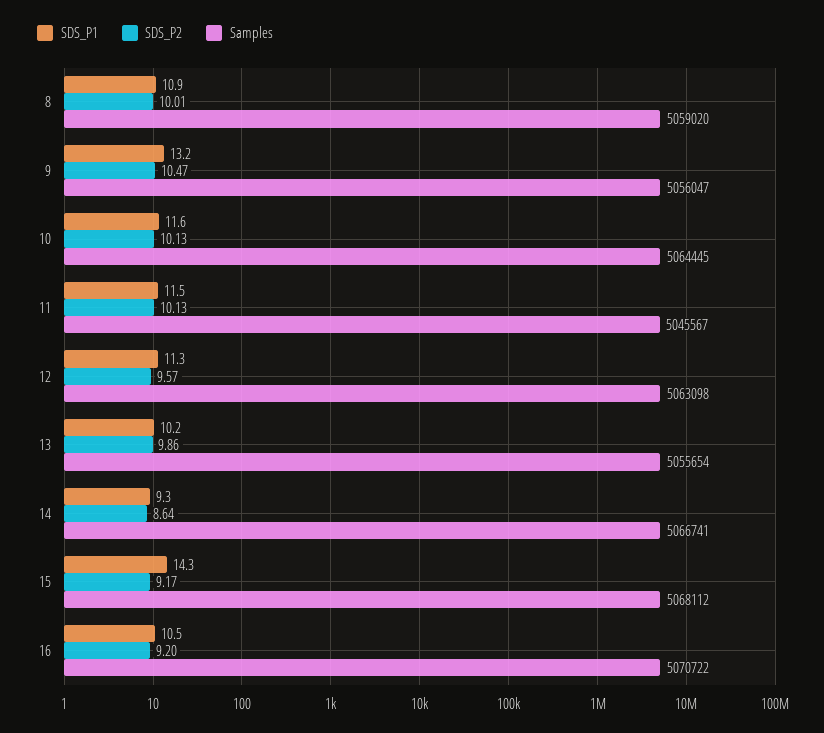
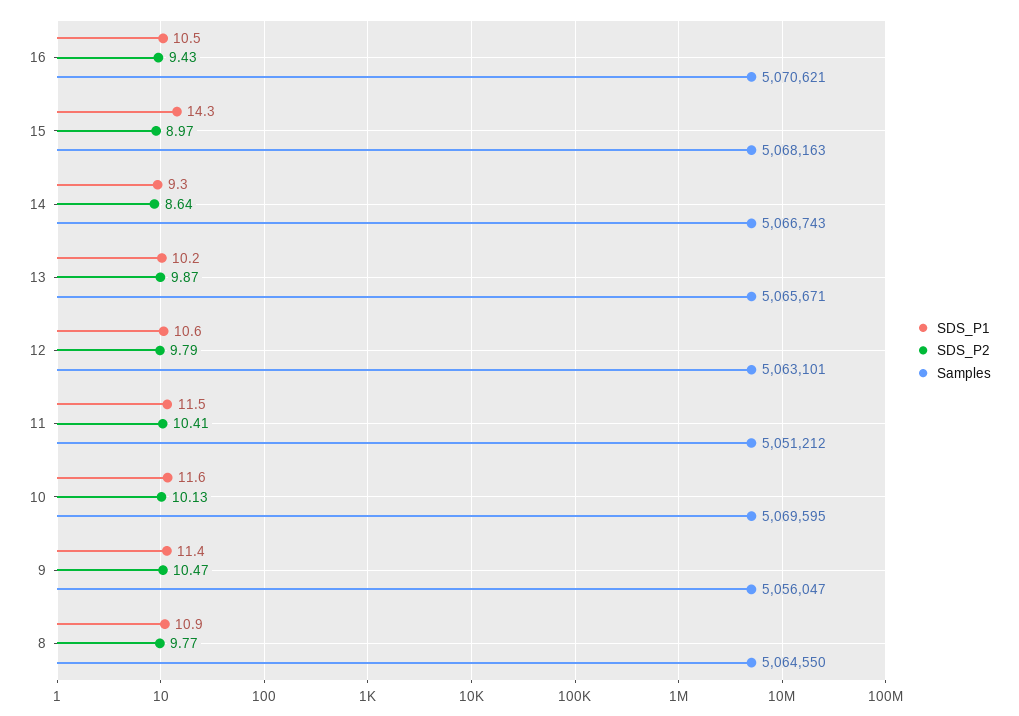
  {
    "SDS_P1": {
      "8": 10.9,
-     "9": 13.2,
+     "9": 11.4,
      "10": 11.6,
      "11": 11.5,
-     "12": 11.3,
+     "12": 10.6,
      "13": 10.2,
      "14": 9.3,
      "15": 14.3,
      "16": 10.5
    },
    "SDS_P2": {
-     "8": 10.01,
+     "8": 9.77,
      "9": 10.47,
      "10": 10.13,
-     "11": 10.13,
+     "11": 10.41,
-     "12": 9.57,
+     "12": 9.79,
-     "13": 9.86,
+     "13": 9.87,
      "14": 8.64,
-     "15": 9.17,
+     "15": 8.97,
-     "16": 9.2
+     "16": 9.43
    },
    "Samples": {
-     "8": 5059020,
+     "8": 5064550,
      "9": 5056047,
-     "10": 5064445,
+     "10": 5069595,
-     "11": 5045567,
+     "11": 5051212,
-     "12": 5063098,
+     "12": 5063101,
-     "13": 5055654,
+     "13": 5065671,
-     "14": 5066741,
+     "14": 5066743,
-     "15": 5068112,
+     "15": 5068163,
-     "16": 5070722
+     "16": 5070621
    }
  }

